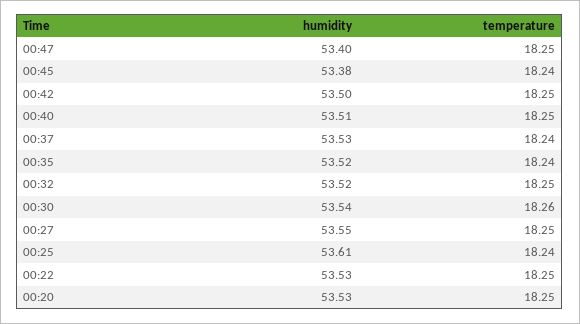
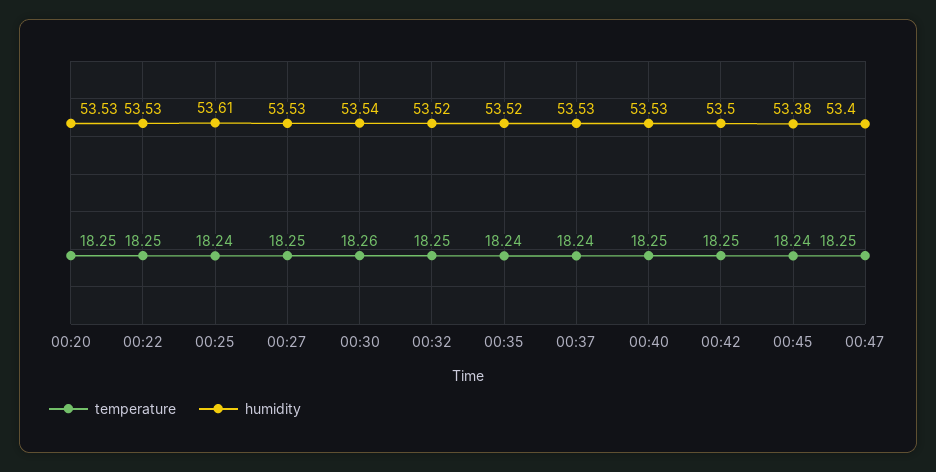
  {
    "humidity": {
      "00:47": 53.4,
      "00:45": 53.38,
      "00:42": 53.5,
-     "00:40": 53.51,
+     "00:40": 53.53,
      "00:37": 53.53,
      "00:35": 53.52,
      "00:32": 53.52,
      "00:30": 53.54,
-     "00:27": 53.55,
+     "00:27": 53.53,
      "00:25": 53.61,
      "00:22": 53.53,
      "00:20": 53.53
    },
    "temperature": {
      "00:47": 18.25,
      "00:45": 18.24,
      "00:42": 18.25,
      "00:40": 18.25,
      "00:37": 18.24,
      "00:35": 18.24,
      "00:32": 18.25,
      "00:30": 18.26,
      "00:27": 18.25,
      "00:25": 18.24,
      "00:22": 18.25,
      "00:20": 18.25
    }
  }

